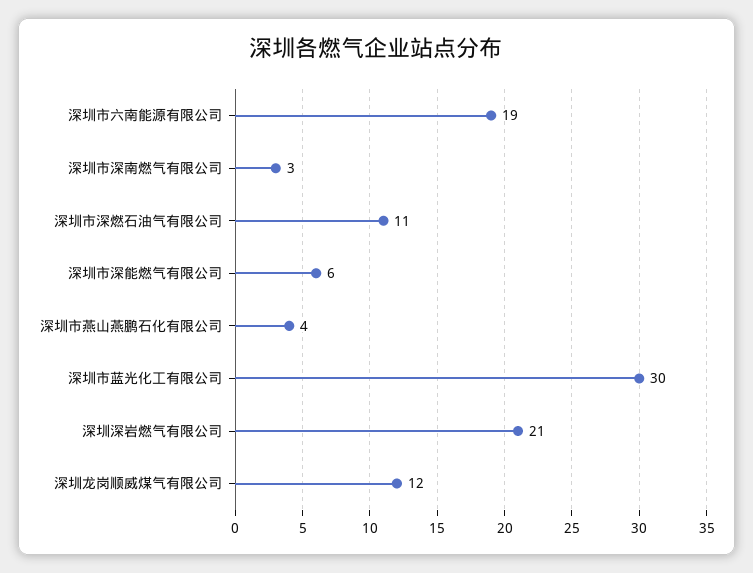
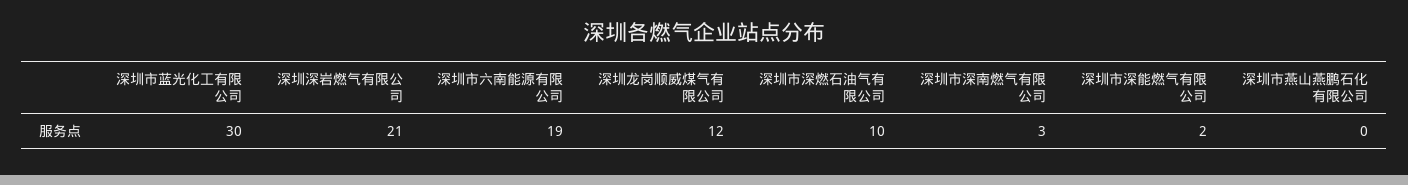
  {
    "深圳市六南能源有限公司": 19,
    "深圳市深南燃气有限公司": 3,
-   "深圳市深燃石油气有限公司": 11,
+   "深圳市深燃石油气有限公司": 10,
-   "深圳市深能燃气有限公司": 6,
+   "深圳市深能燃气有限公司": 2,
-   "深圳市燕山燕鹏石化有限公司": 4,
+   "深圳市燕山燕鹏石化有限公司": 0,
    "深圳市蓝光化工有限公司": 30,
    "深圳深岩燃气有限公司": 21,
    "深圳龙岗顺威煤气有限公司": 12
  }

